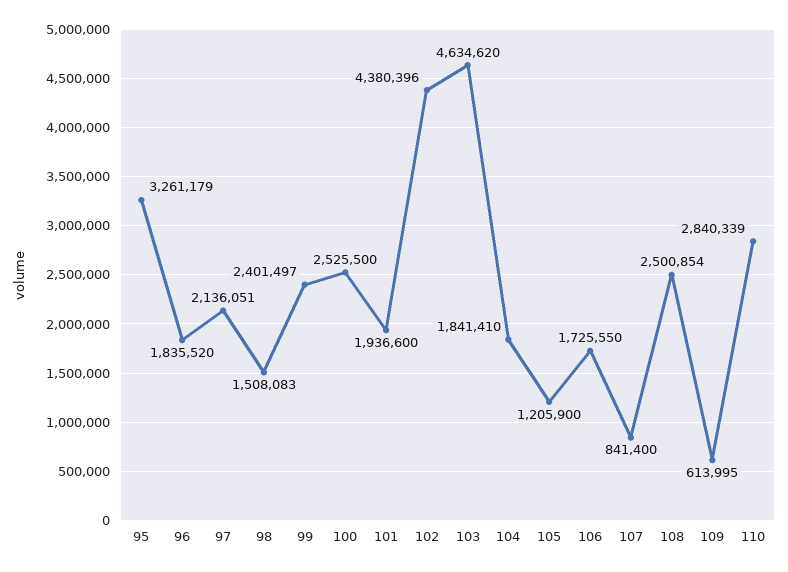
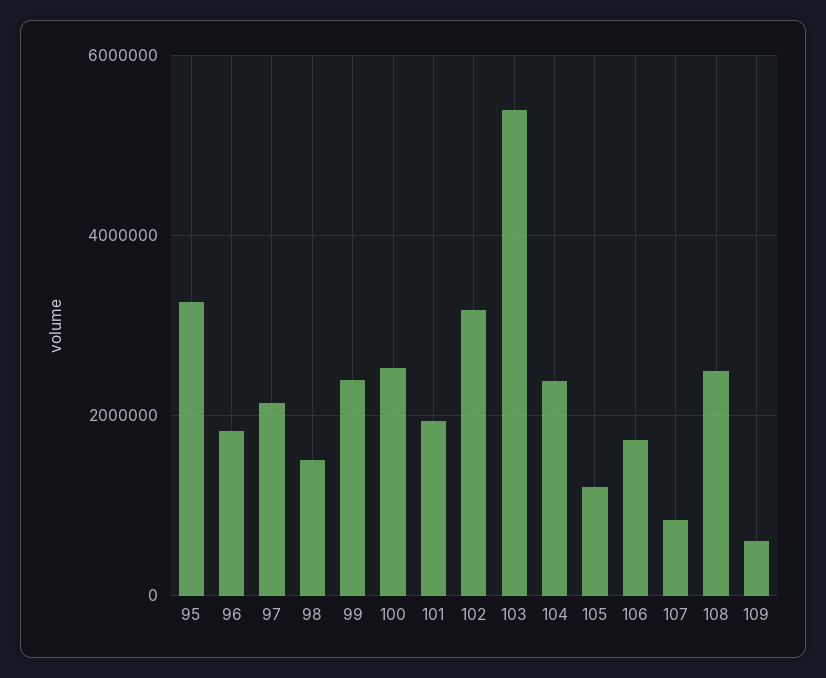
  {
    "95": 3261179,
    "96": 1835520,
    "97": 2136051,
    "98": 1508083,
    "99": 2401497,
    "100": 2525500,
    "101": 1936600,
-   "102": 4380396,
+   "102": 3200000,
-   "103": 4634620,
+   "103": 5400000,
-   "104": 1841410,
+   "104": 2400000,
    "105": 1205900,
    "106": 1725550,
    "107": 841400,
    "108": 2500854,
-   "109": 613995,
+   "109": 613995
-   "110": 2840339
  }

